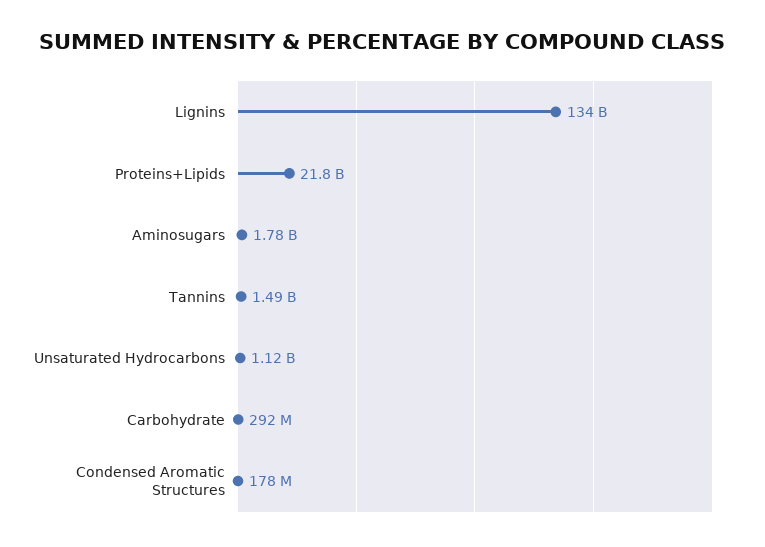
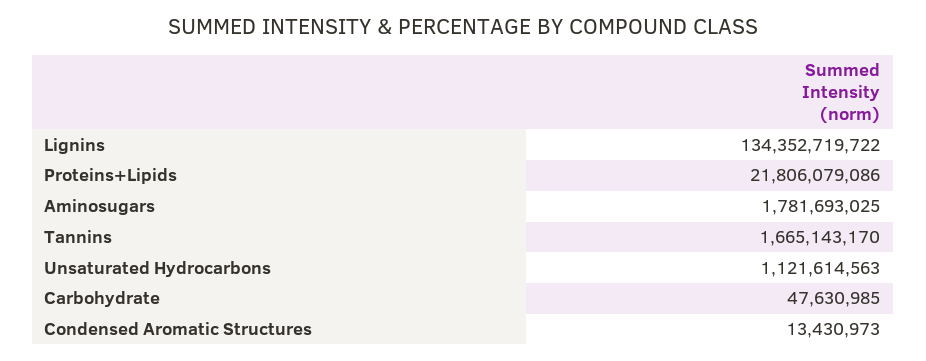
  {
    "Lignins": 134352719722,
    "Proteins+Lipids": 21806079086,
    "Aminosugars": 1781693025,
-   "Tannins": 1490000000,
+   "Tannins": 1665143170,
    "Unsaturated Hydrocarbons": 1121614563,
-   "Carbohydrate": 292000000,
+   "Carbohydrate": 47630985,
-   "Condensed Aromatic Structures": 178000000
+   "Condensed Aromatic Structures": 13430973
  }

